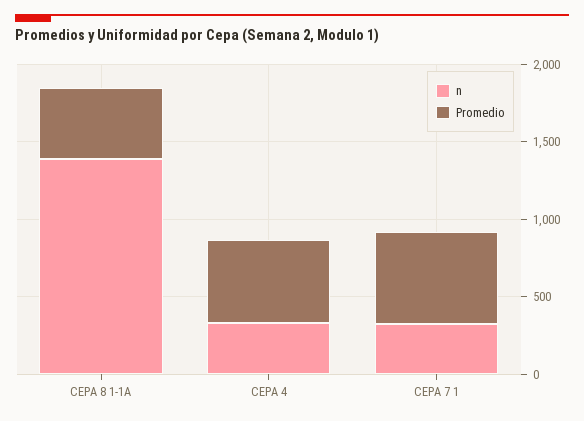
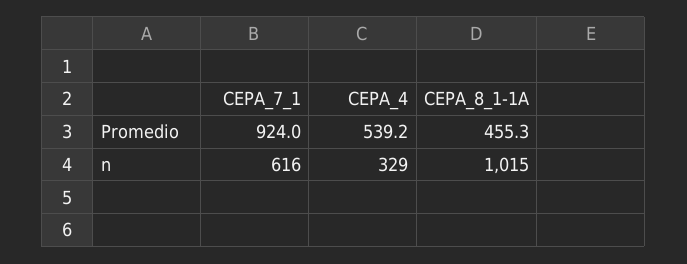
  {
    "n": {
-     "CEPA 8 1-1A": 1400,
+     "CEPA 8 1-1A": 1015,
      "CEPA 4": 329,
-     "CEPA 7 1": 300
+     "CEPA 7 1": 616
    },
    "Promedio": {
      "CEPA 8 1-1A": 455.3,
      "CEPA 4": 539.2,
-     "CEPA 7 1": 600
+     "CEPA 7 1": 924
    }
  }

